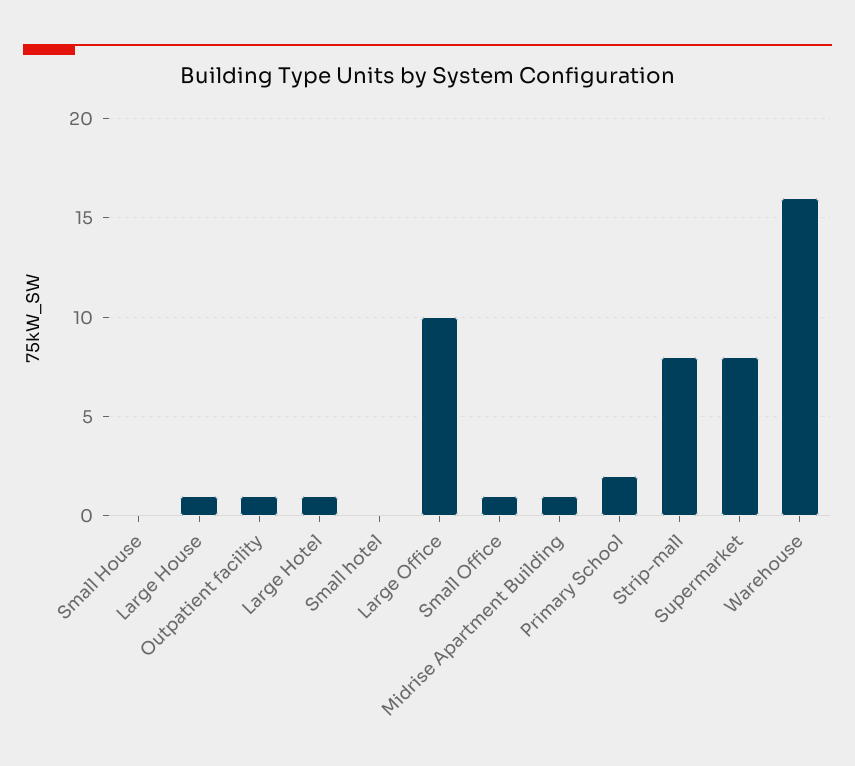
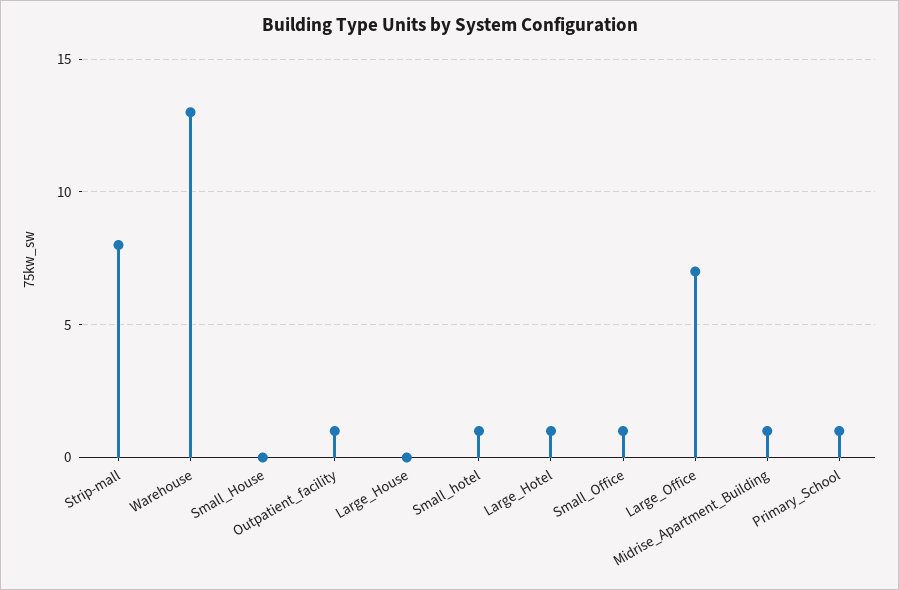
  {
    "Small House": 0,
-   "Large House": 1,
+   "Large House": 0,
    "Outpatient facility": 1,
    "Large Hotel": 1,
-   "Small hotel": 0,
+   "Small hotel": 1,
-   "Large Office": 10,
+   "Large Office": 7,
    "Small Office": 1,
    "Midrise Apartment Building": 1,
-   "Primary School": 2,
+   "Primary School": 1,
    "Strip-mall": 8,
-   "Supermarket": 8,
-   "Warehouse": 16
+   "Warehouse": 13
  }

